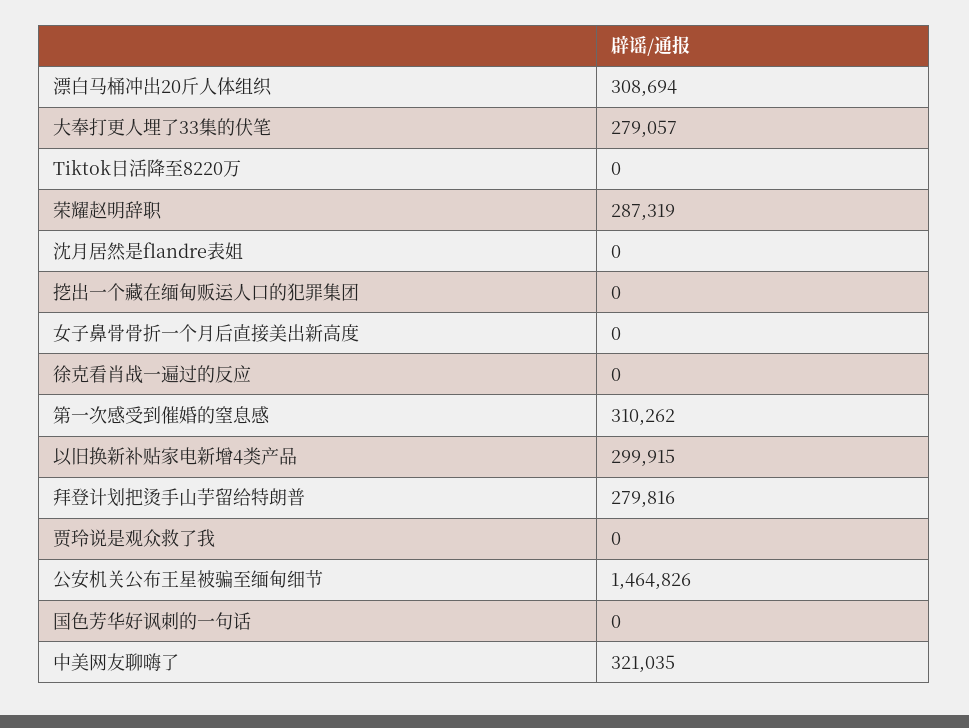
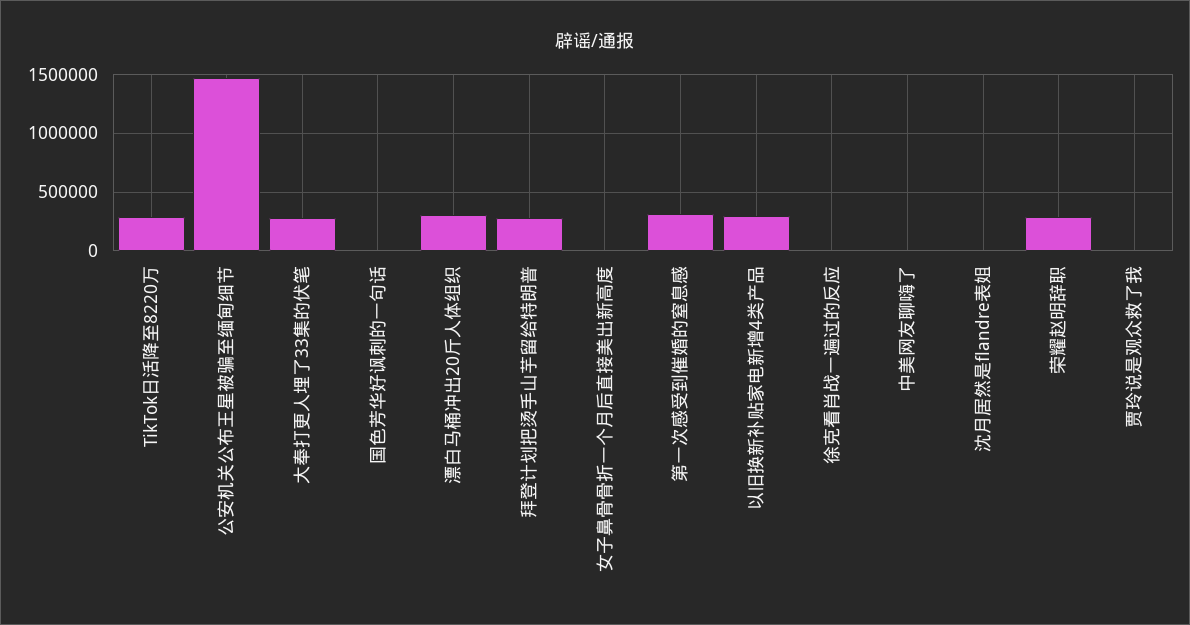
  {
    "漂白马桶冲出20斤人体组织": 308694,
    "大奉打更人埋了33集的伏笔": 279057,
-   "Tiktok日活降至8220万": 0,
+   "Tiktok日活降至8220万": 300000,
    "荣耀赵明辞职": 287319,
    "沈月居然是flandre表姐": 0,
-   "挖出一个藏在缅甸贩运人口的犯罪集团": 0,
    "女子鼻骨骨折一个月后直接美出新高度": 0,
    "徐克看肖战一遍过的反应": 0,
    "第一次感受到催婚的窒息感": 310262,
    "以旧换新补贴家电新增4类产品": 299915,
    "拜登计划把烫手山芋留给特朗普": 279816,
    "贾玲说是观众救了我": 0,
    "公安机关公布王星被骗至缅甸细节": 1464826,
    "国色芳华好讽刺的一句话": 0,
-   "中美网友聊嗨了": 321035
+   "中美网友聊嗨了": 0
  }

